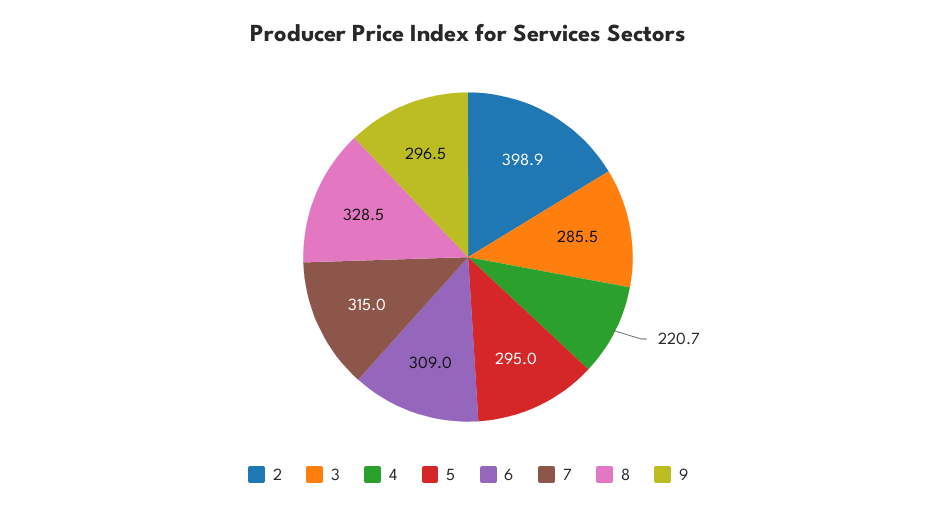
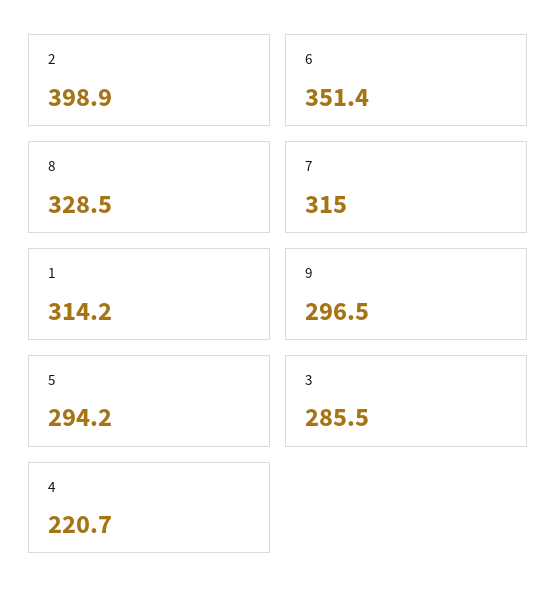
  {
    "2": 398.9,
    "3": 285.5,
    "4": 220.7,
-   "5": 295,
+   "5": 294.2,
-   "6": 309,
+   "6": 351.4,
    "7": 315,
    "8": 328.5,
-   "9": 296.5
+   "9": 296.5,
+   "1": 314.2
  }

